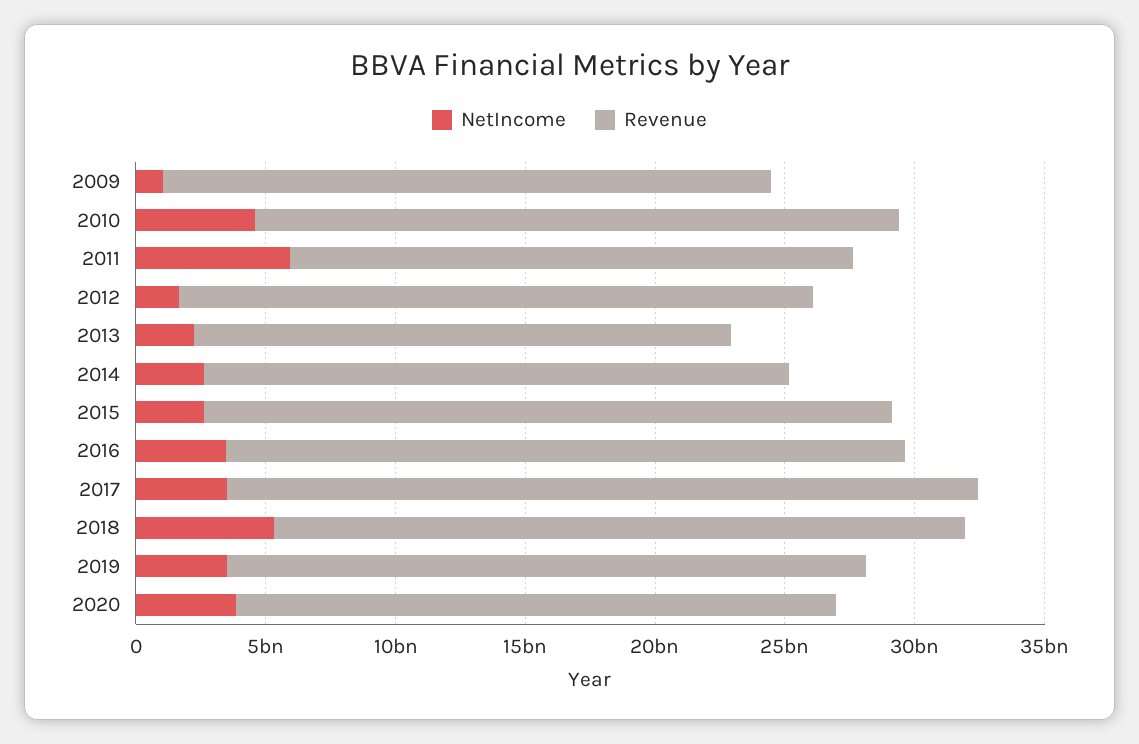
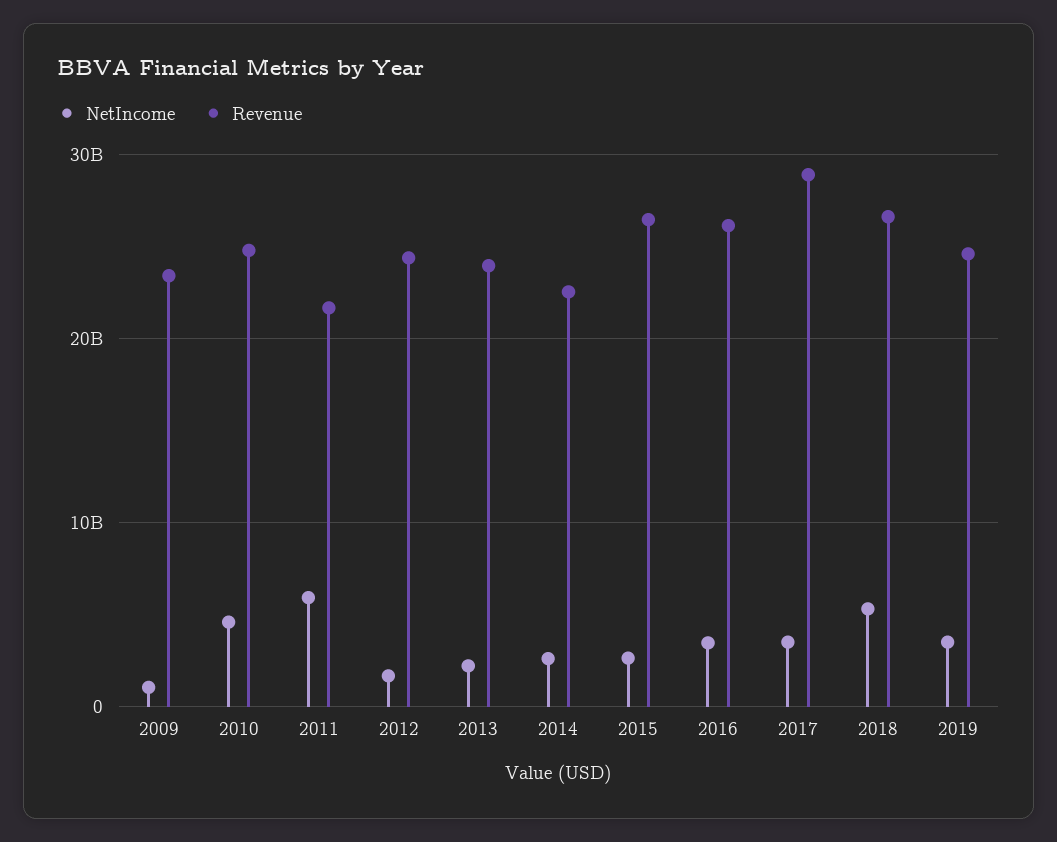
  {
    "NetIncome": {
      "2009": 1000000000,
      "2010": 5000000000,
      "2011": 6000000000,
      "2012": 2000000000,
      "2013": 2000000000,
      "2014": 3000000000,
      "2015": 3000000000,
      "2016": 3000000000,
      "2017": 4000000000,
      "2018": 5000000000,
-     "2019": 4000000000,
+     "2019": 4000000000
-     "2020": 4000000000
    },
    "Revenue": {
      "2009": 23000000000,
      "2010": 25000000000,
      "2011": 22000000000,
      "2012": 24000000000,
-     "2013": 21000000000,
+     "2013": 24000000000,
      "2014": 23000000000,
      "2015": 26000000000,
      "2016": 26000000000,
      "2017": 29000000000,
      "2018": 27000000000,
-     "2019": 25000000000,
+     "2019": 25000000000
-     "2020": 23000000000
    }
  }

